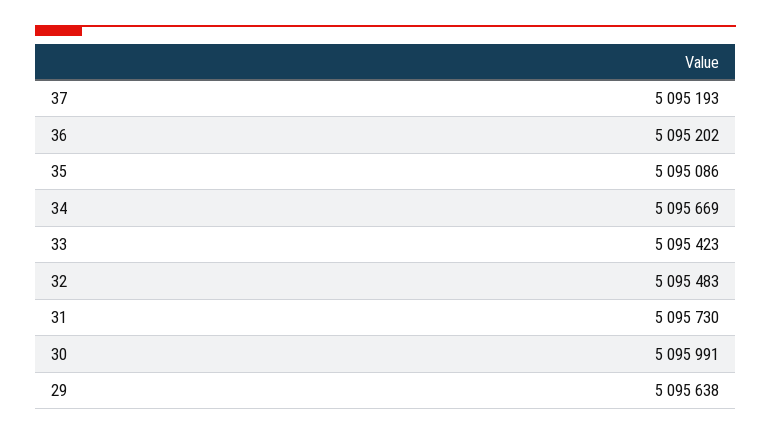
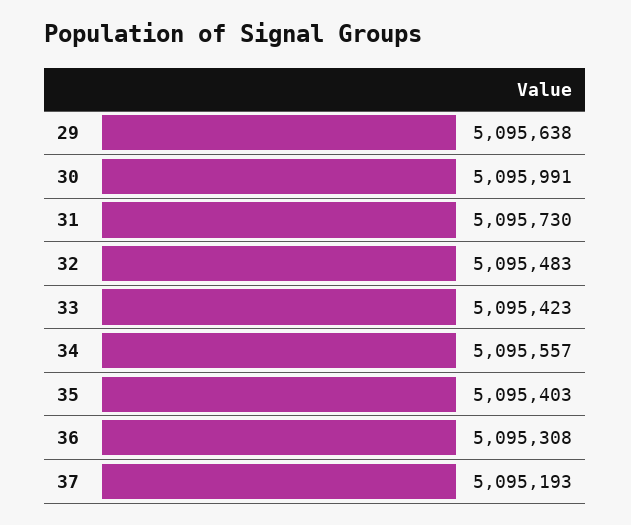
  {
    "37": 5095193,
-   "36": 5095202,
+   "36": 5095308,
-   "35": 5095086,
+   "35": 5095403,
-   "34": 5095669,
+   "34": 5095557,
    "33": 5095423,
    "32": 5095483,
    "31": 5095730,
    "30": 5095991,
    "29": 5095638
  }

